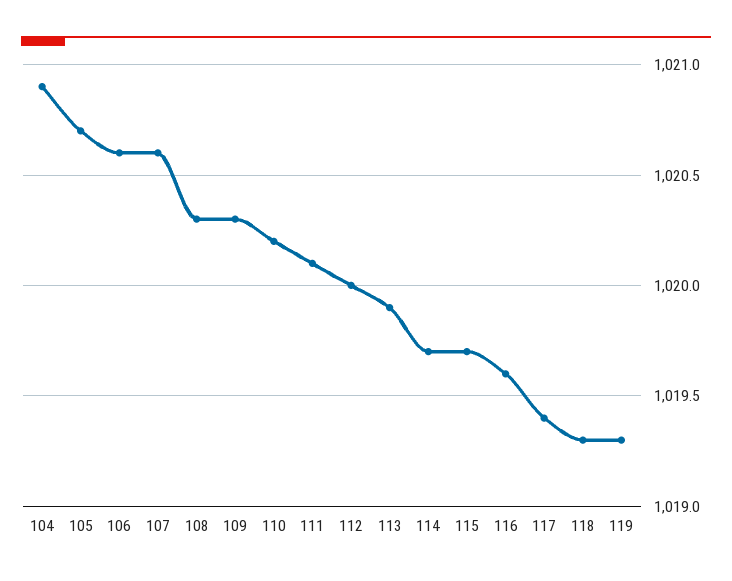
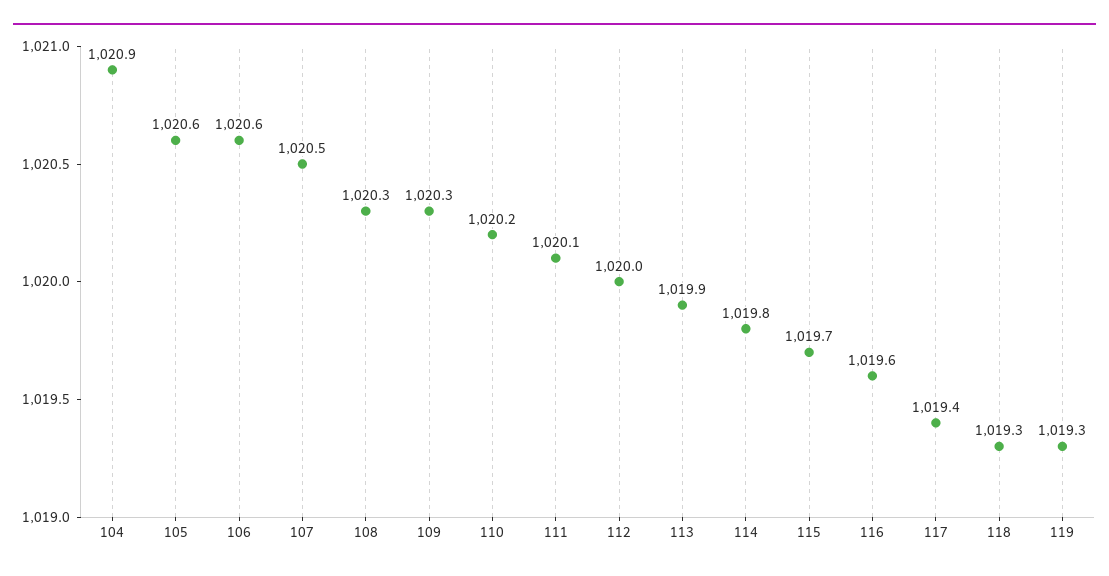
  {
    "104": 1020.9,
-   "105": 1020.7,
+   "105": 1020.6,
    "106": 1020.6,
-   "107": 1020.6,
+   "107": 1020.5,
    "108": 1020.3,
    "109": 1020.3,
    "110": 1020.2,
    "111": 1020.1,
    "112": 1020,
    "113": 1019.9,
-   "114": 1019.7,
+   "114": 1019.8,
    "115": 1019.7,
    "116": 1019.6,
    "117": 1019.4,
    "118": 1019.3,
    "119": 1019.3
  }

